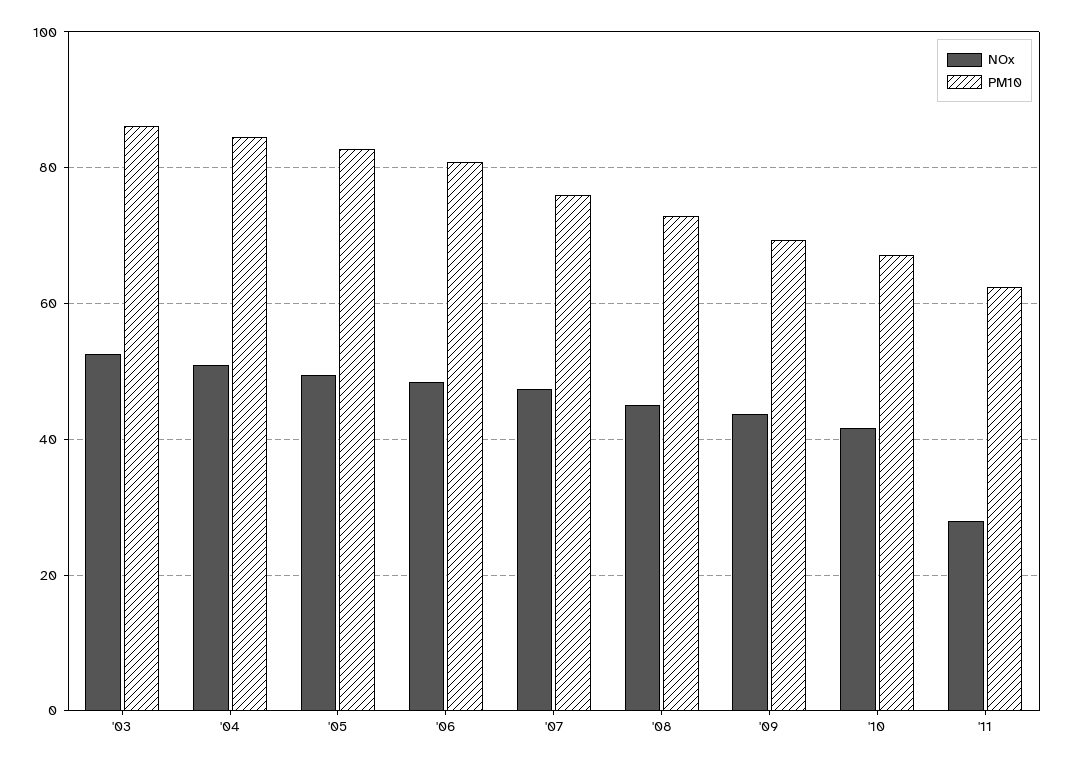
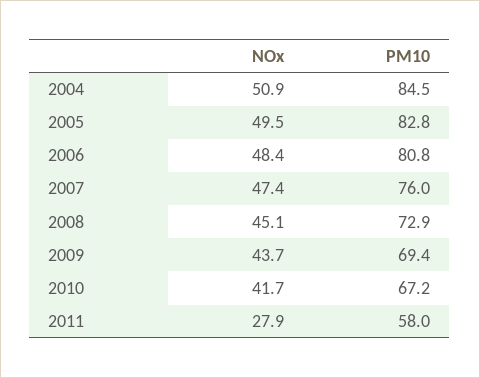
  {
    "NOx": {
-     "'03": 52,
      "'04": 50.9,
      "'05": 49.5,
      "'06": 48.4,
      "'07": 47.4,
      "'08": 45.1,
      "'09": 43.7,
      "'10": 41.7,
      "'11": 27.9
    },
    "PM10": {
-     "'03": 86,
      "'04": 84.5,
      "'05": 82.8,
      "'06": 80.8,
      "'07": 76,
      "'08": 72.9,
      "'09": 69.4,
      "'10": 67.2,
-     "'11": 62
+     "'11": 58
    }
  }

